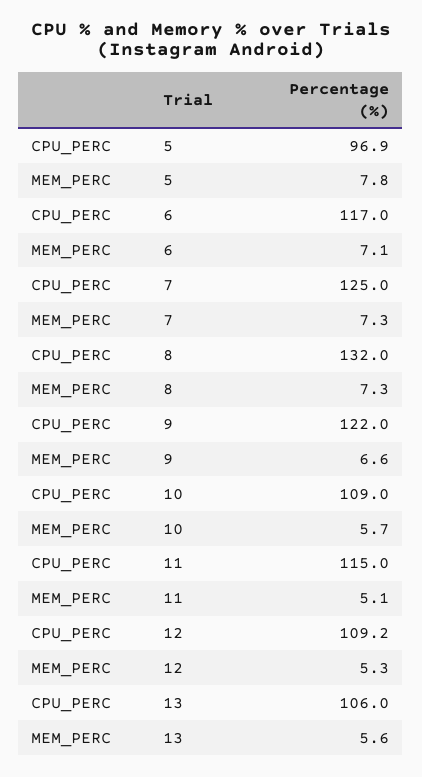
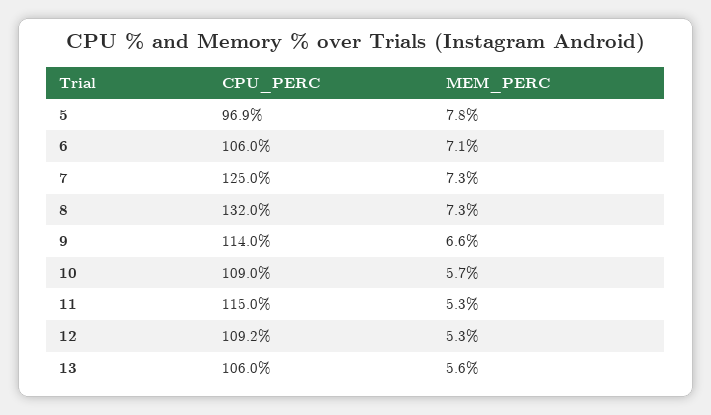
  {
    "CPU_PERC": {
      "5": 96.9,
-     "6": 117,
+     "6": 106,
      "7": 125,
      "8": 132,
-     "9": 122,
+     "9": 114,
      "10": 109,
      "11": 115,
      "12": 109.2,
      "13": 106
    },
    "MEM_PERC": {
      "5": 7.8,
      "6": 7.1,
      "7": 7.3,
      "8": 7.3,
      "9": 6.6,
      "10": 5.7,
-     "11": 5.1,
+     "11": 5.3,
      "12": 5.3,
      "13": 5.6
    }
  }

